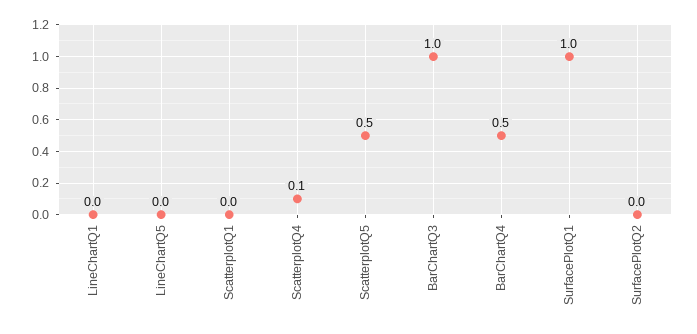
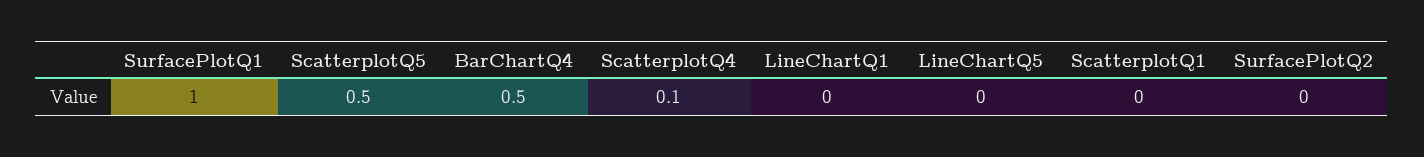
  {
    "LineChartQ1": 0,
    "LineChartQ5": 0,
    "ScatterplotQ1": 0,
    "ScatterplotQ4": 0.1,
    "ScatterplotQ5": 0.5,
-   "BarChartQ3": 1,
    "BarChartQ4": 0.5,
    "SurfacePlotQ1": 1,
    "SurfacePlotQ2": 0
  }

